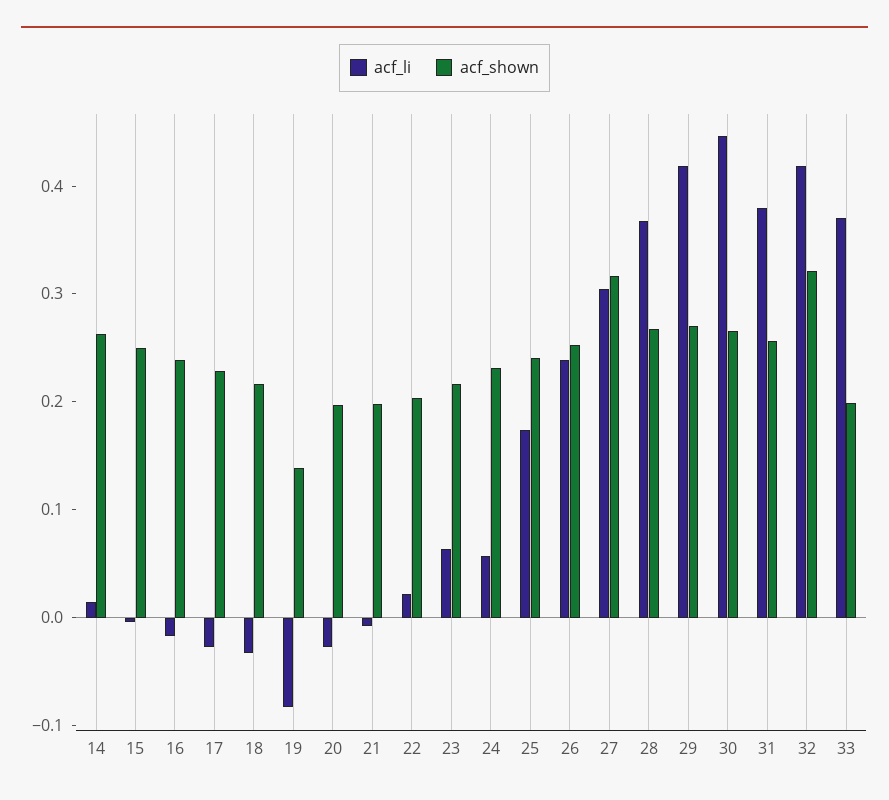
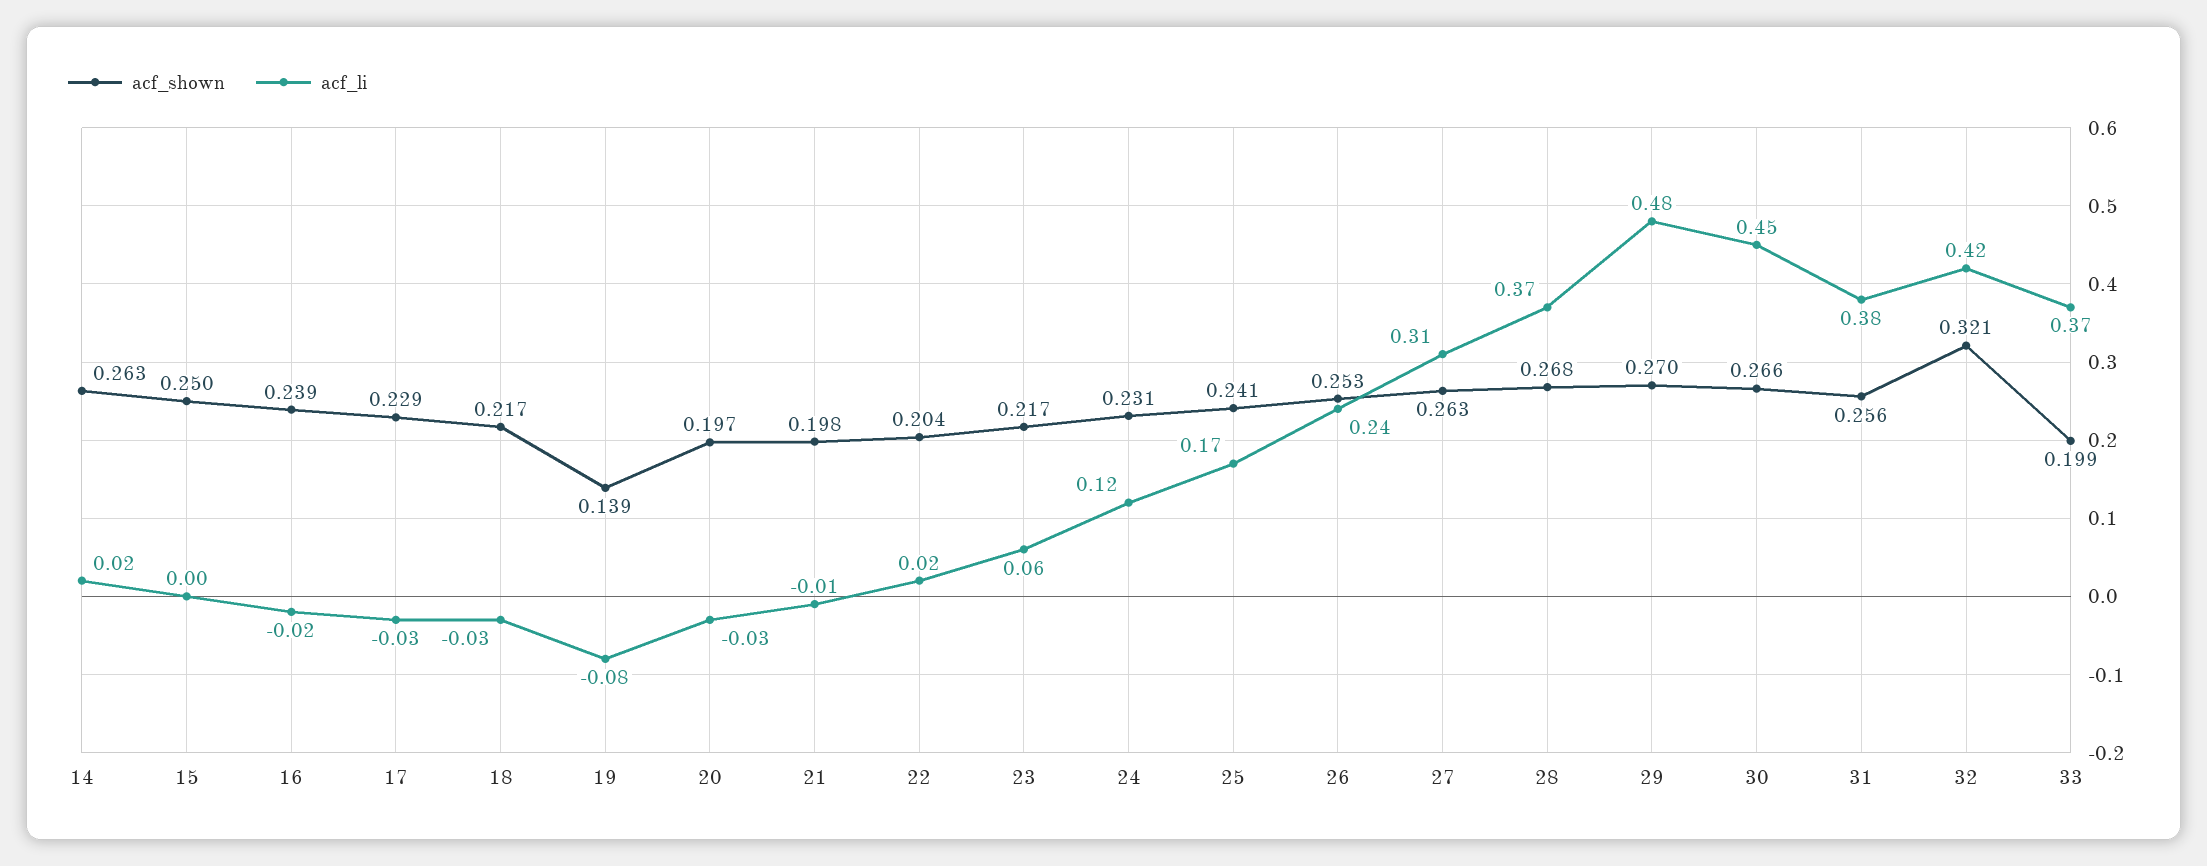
  {
    "acf_li": {
      "14": 0.02,
      "15": 0,
      "16": -0.02,
      "17": -0.03,
      "18": -0.03,
      "19": -0.08,
      "20": -0.03,
      "21": -0.01,
      "22": 0.02,
      "23": 0.06,
-     "24": 0.06,
+     "24": 0.12,
      "25": 0.17,
      "26": 0.24,
      "27": 0.31,
      "28": 0.37,
-     "29": 0.42,
+     "29": 0.48,
      "30": 0.45,
      "31": 0.38,
      "32": 0.42,
      "33": 0.37
    },
    "acf_shown": {
      "14": 0.263,
      "15": 0.25,
      "16": 0.239,
      "17": 0.229,
      "18": 0.217,
      "19": 0.139,
      "20": 0.197,
      "21": 0.198,
      "22": 0.204,
      "23": 0.217,
      "24": 0.231,
      "25": 0.241,
      "26": 0.253,
-     "27": 0.32,
+     "27": 0.263,
      "28": 0.268,
      "29": 0.27,
      "30": 0.266,
      "31": 0.256,
      "32": 0.321,
      "33": 0.199
    }
  }

